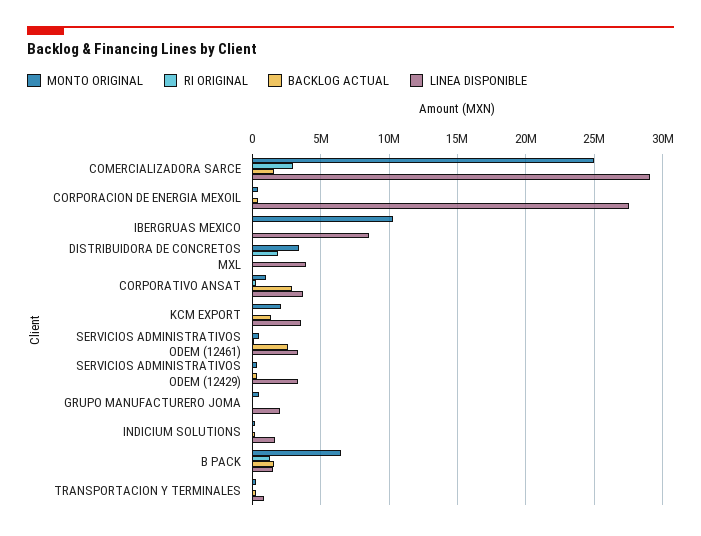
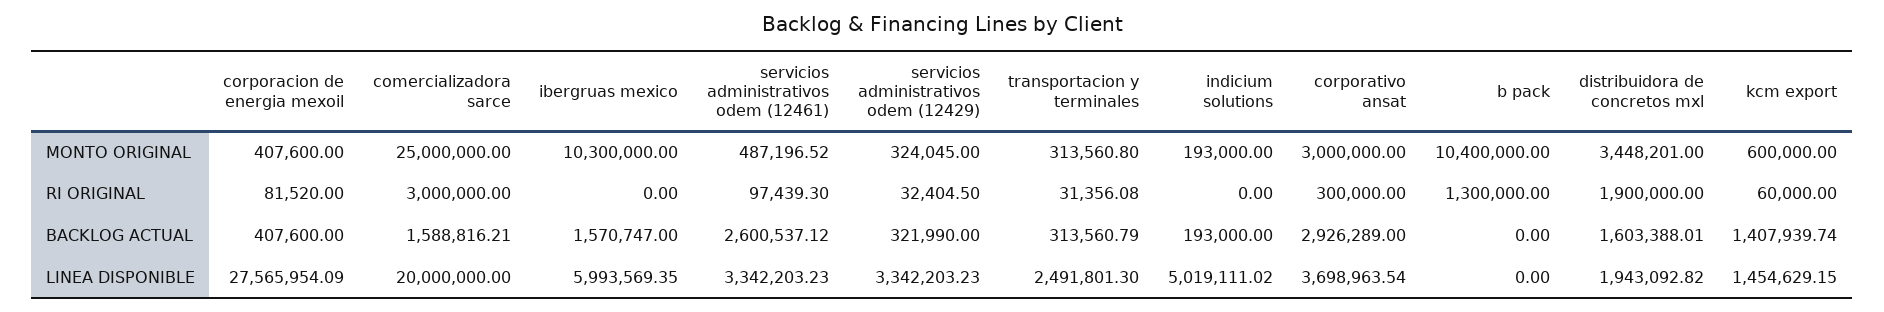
  {
    "MONTO ORIGINAL": {
      "COMERCIALIZADORA SARCE": 25000000,
      "CORPORACION DE ENERGIA MEXOIL": 407600,
      "IBERGRUAS MEXICO": 10300000,
      "DISTRIBUIDORA DE CONCRETOS MXL": 3448201,
-     "CORPORATIVO ANSAT": 1000000,
+     "CORPORATIVO ANSAT": 3000000,
-     "KCM EXPORT": 2000000,
+     "KCM EXPORT": 600000,
      "SERVICIOS ADMINISTRATIVOS ODEM (12461)": 487196.52,
      "SERVICIOS ADMINISTRATIVOS ODEM (12429)": 324045,
-     "GRUPO MANUFACTURERO JOMA": 500000,
      "INDICIUM SOLUTIONS": 193000,
-     "B PACK": 6500000,
+     "B PACK": 10400000,
      "TRANSPORTACION Y TERMINALES": 313560.8
    },
    "RI ORIGINAL": {
      "COMERCIALIZADORA SARCE": 3000000,
      "CORPORACION DE ENERGIA MEXOIL": 81520,
      "IBERGRUAS MEXICO": 0,
      "DISTRIBUIDORA DE CONCRETOS MXL": 1900000,
      "CORPORATIVO ANSAT": 300000,
      "KCM EXPORT": 60000,
      "SERVICIOS ADMINISTRATIVOS ODEM (12461)": 97439.3,
      "SERVICIOS ADMINISTRATIVOS ODEM (12429)": 32404.5,
-     "GRUPO MANUFACTURERO JOMA": 0,
      "INDICIUM SOLUTIONS": 0,
      "B PACK": 1300000,
      "TRANSPORTACION Y TERMINALES": 31356.08
    },
    "BACKLOG ACTUAL": {
      "COMERCIALIZADORA SARCE": 1588816.21,
      "CORPORACION DE ENERGIA MEXOIL": 407600,
-     "IBERGRUAS MEXICO": 0,
+     "IBERGRUAS MEXICO": 1570747,
-     "DISTRIBUIDORA DE CONCRETOS MXL": 0,
+     "DISTRIBUIDORA DE CONCRETOS MXL": 1603388.01,
      "CORPORATIVO ANSAT": 2926289,
      "KCM EXPORT": 1407939.74,
      "SERVICIOS ADMINISTRATIVOS ODEM (12461)": 2600537.12,
      "SERVICIOS ADMINISTRATIVOS ODEM (12429)": 321990,
-     "GRUPO MANUFACTURERO JOMA": 0,
      "INDICIUM SOLUTIONS": 193000,
-     "B PACK": 1500000,
+     "B PACK": 0,
      "TRANSPORTACION Y TERMINALES": 313560.79
    },
    "LINEA DISPONIBLE": {
-     "COMERCIALIZADORA SARCE": 29000000,
+     "COMERCIALIZADORA SARCE": 20000000,
      "CORPORACION DE ENERGIA MEXOIL": 27565954.09,
-     "IBERGRUAS MEXICO": 8500000,
+     "IBERGRUAS MEXICO": 5993569.35,
-     "DISTRIBUIDORA DE CONCRETOS MXL": 4000000,
+     "DISTRIBUIDORA DE CONCRETOS MXL": 1943092.82,
      "CORPORATIVO ANSAT": 3698963.54,
-     "KCM EXPORT": 3500000,
+     "KCM EXPORT": 1454629.15,
      "SERVICIOS ADMINISTRATIVOS ODEM (12461)": 3342203.23,
      "SERVICIOS ADMINISTRATIVOS ODEM (12429)": 3342203.23,
-     "GRUPO MANUFACTURERO JOMA": 2000000,
-     "INDICIUM SOLUTIONS": 1500000,
+     "INDICIUM SOLUTIONS": 5019111.02,
-     "B PACK": 1500000,
+     "B PACK": 0,
-     "TRANSPORTACION Y TERMINALES": 1000000
+     "TRANSPORTACION Y TERMINALES": 2491801.3
    }
  }

